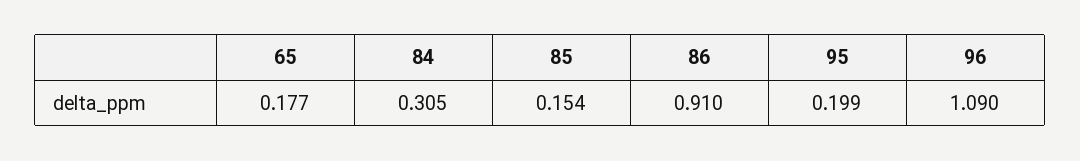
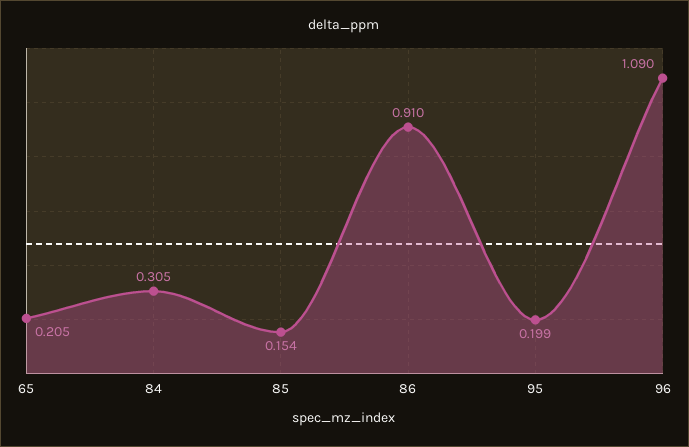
  {
-   "65": 0.177,
+   "65": 0.205,
    "84": 0.305,
    "85": 0.154,
    "86": 0.91,
    "95": 0.199,
    "96": 1.09
  }

